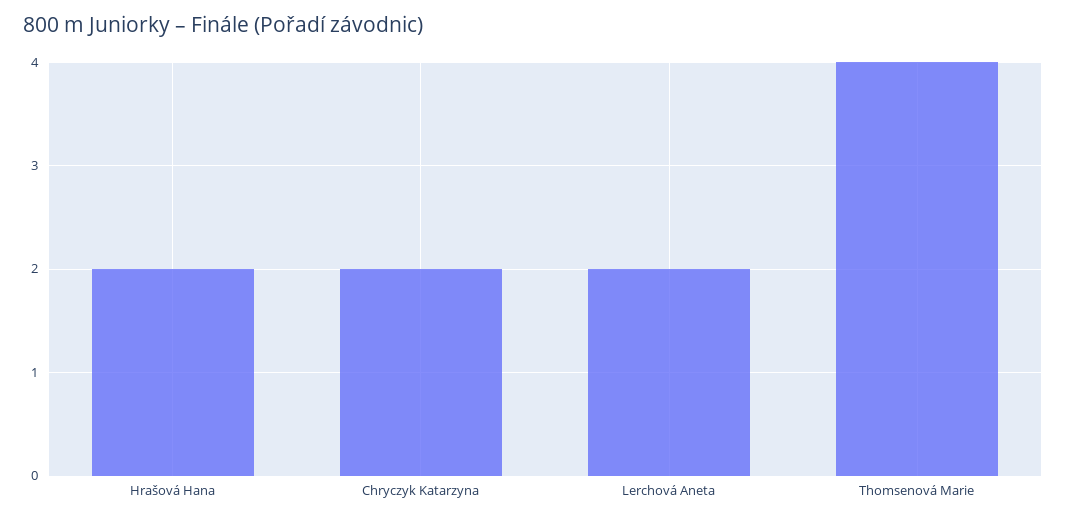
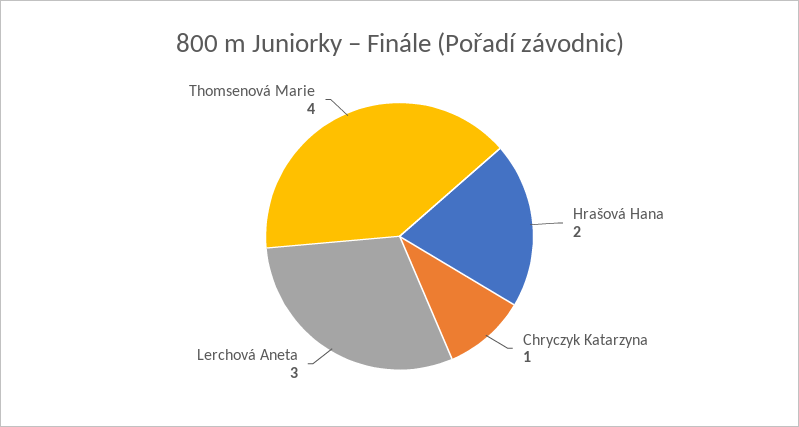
  {
    "Hrašová Hana": 2,
-   "Chryczyk Katarzyna": 2,
+   "Chryczyk Katarzyna": 1,
-   "Lerchová Aneta": 2,
+   "Lerchová Aneta": 3,
    "Thomsenová Marie": 4
  }

